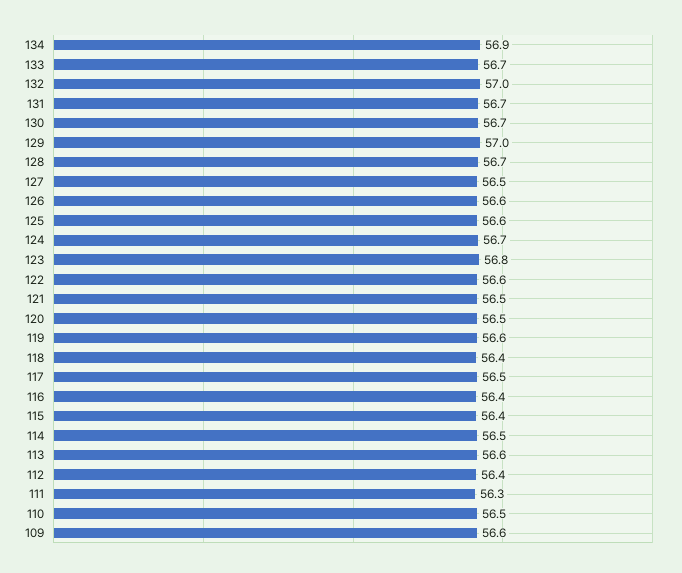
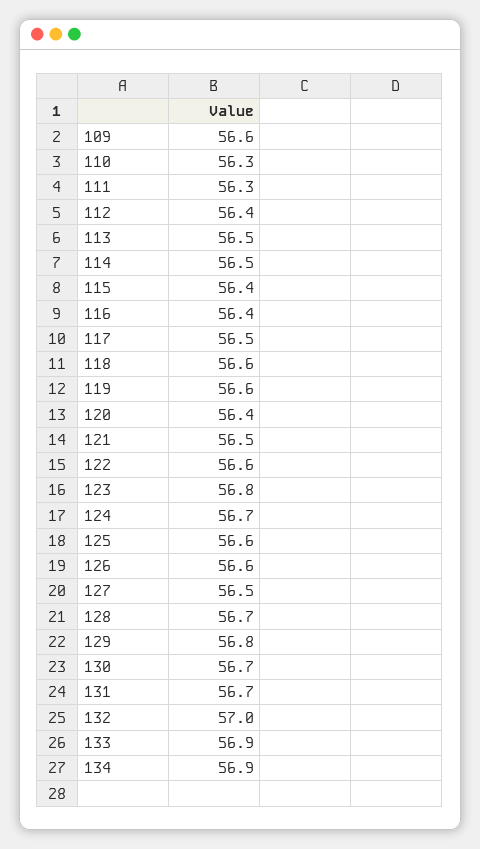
  {
    "134": 56.9,
-   "133": 56.7,
+   "133": 56.9,
    "132": 57,
    "131": 56.7,
    "130": 56.7,
-   "129": 57,
+   "129": 56.8,
    "128": 56.7,
    "127": 56.5,
    "126": 56.6,
    "125": 56.6,
    "124": 56.7,
    "123": 56.8,
    "122": 56.6,
    "121": 56.5,
-   "120": 56.5,
+   "120": 56.4,
    "119": 56.6,
-   "118": 56.4,
+   "118": 56.6,
    "117": 56.5,
    "116": 56.4,
    "115": 56.4,
    "114": 56.5,
-   "113": 56.6,
+   "113": 56.5,
    "112": 56.4,
    "111": 56.3,
-   "110": 56.5,
+   "110": 56.3,
    "109": 56.6
  }

